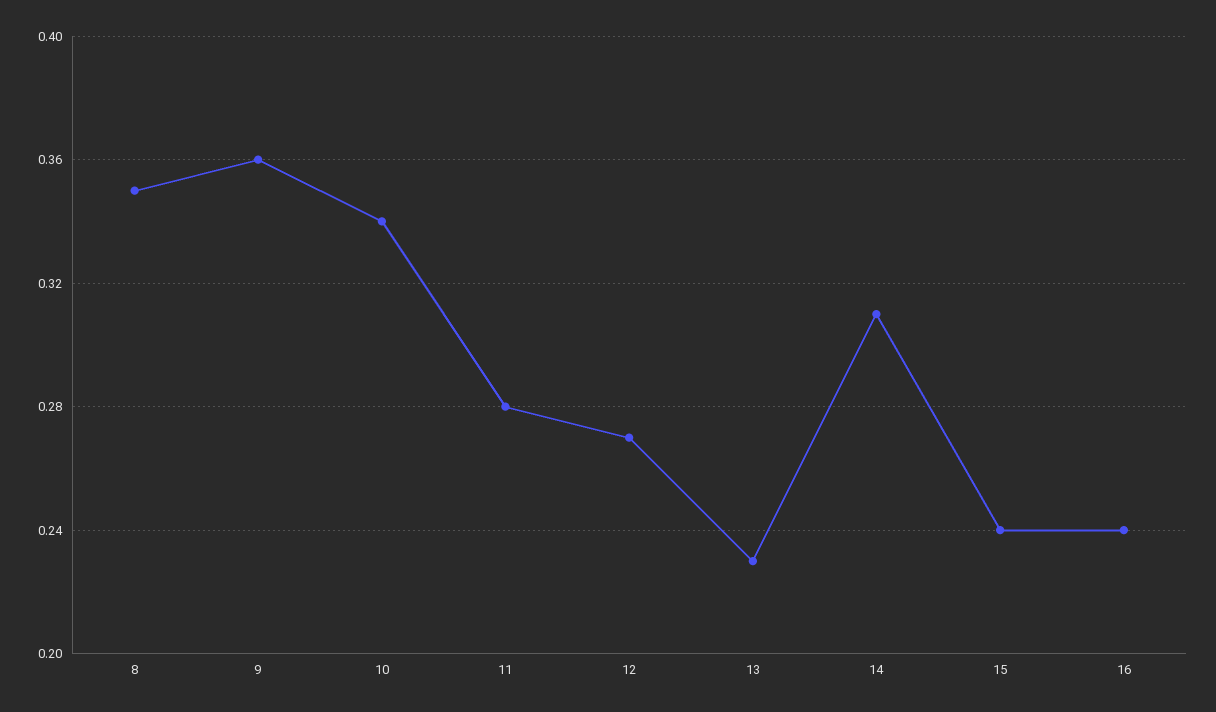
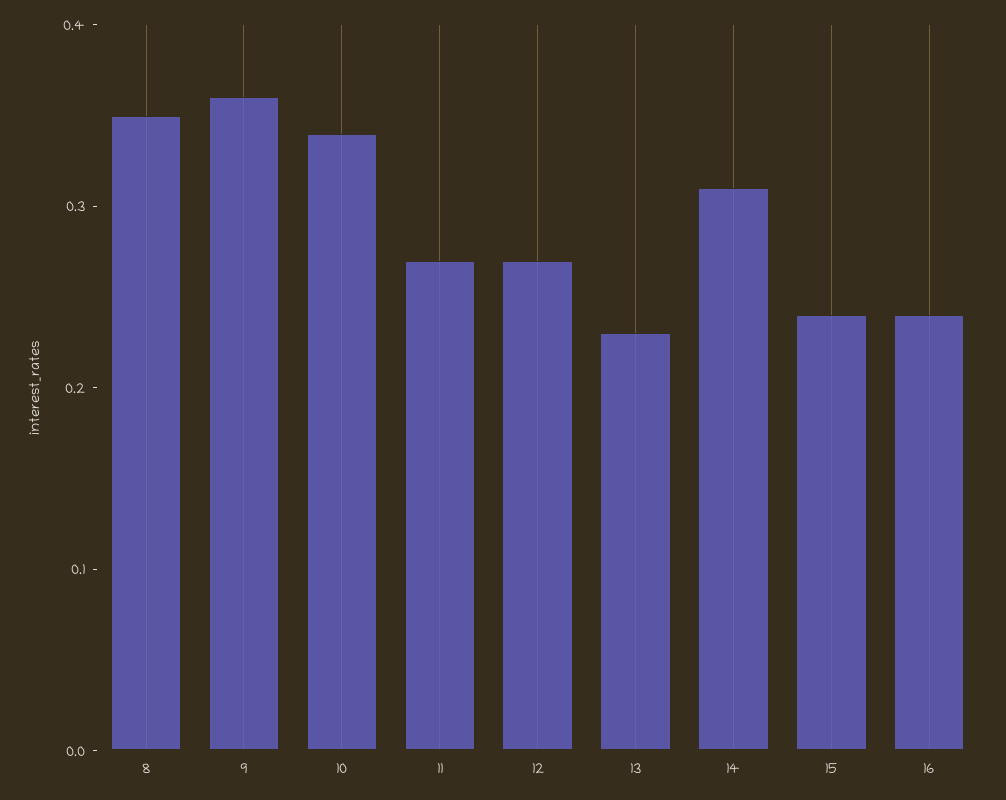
  {
    "8": 0.35,
    "9": 0.36,
    "10": 0.34,
-   "11": 0.28,
+   "11": 0.27,
    "12": 0.27,
    "13": 0.23,
    "14": 0.31,
    "15": 0.24,
    "16": 0.24
  }

